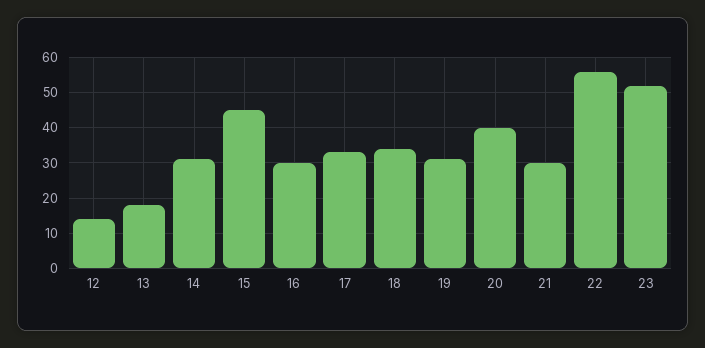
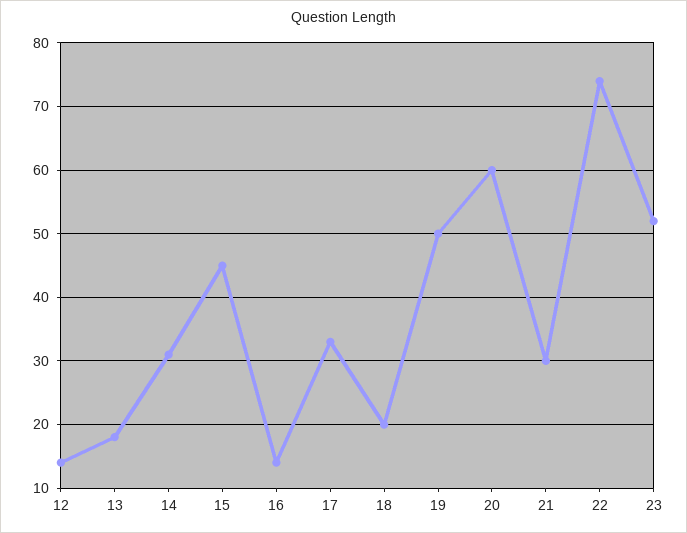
  {
    "12": 14,
    "13": 18,
    "14": 31,
    "15": 45,
-   "16": 30,
+   "16": 14,
    "17": 33,
-   "18": 35,
+   "18": 20,
-   "19": 30,
+   "19": 50,
-   "20": 40,
+   "20": 60,
    "21": 30,
-   "22": 55,
+   "22": 74,
    "23": 52
  }

